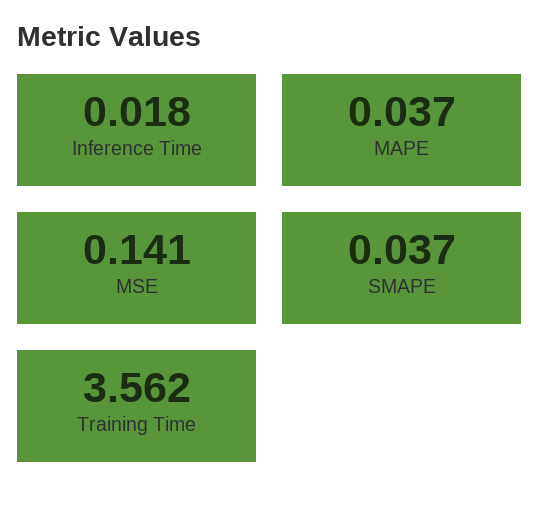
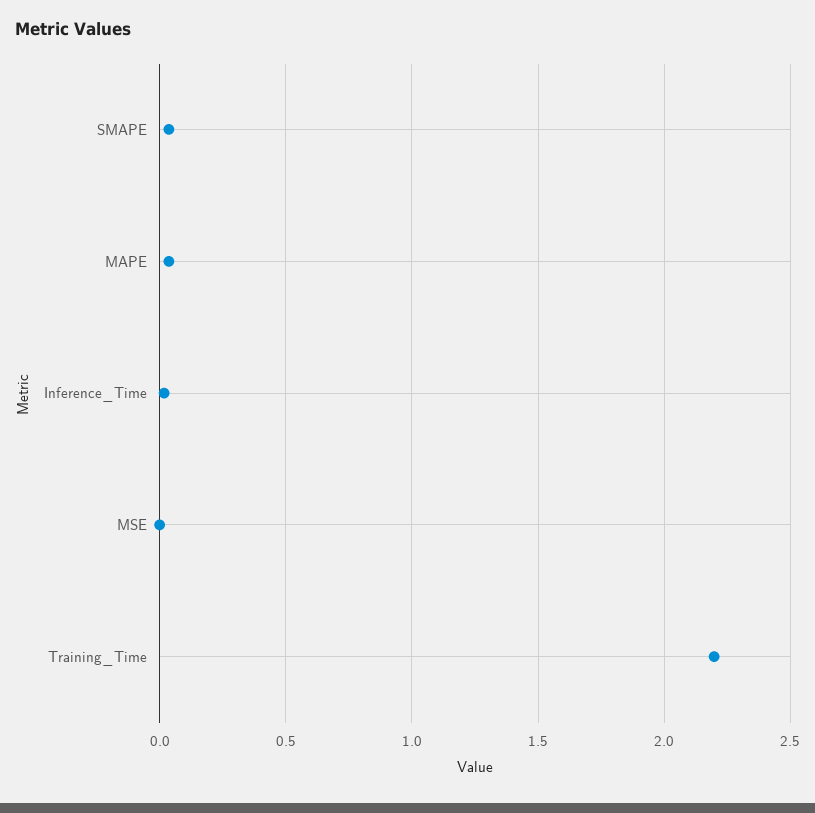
  {
    "Inference Time": 0.018,
    "MAPE": 0.037,
-   "MSE": 0.141,
+   "MSE": 0,
    "SMAPE": 0.037,
-   "Training Time": 3.562
+   "Training Time": 2.2
  }

